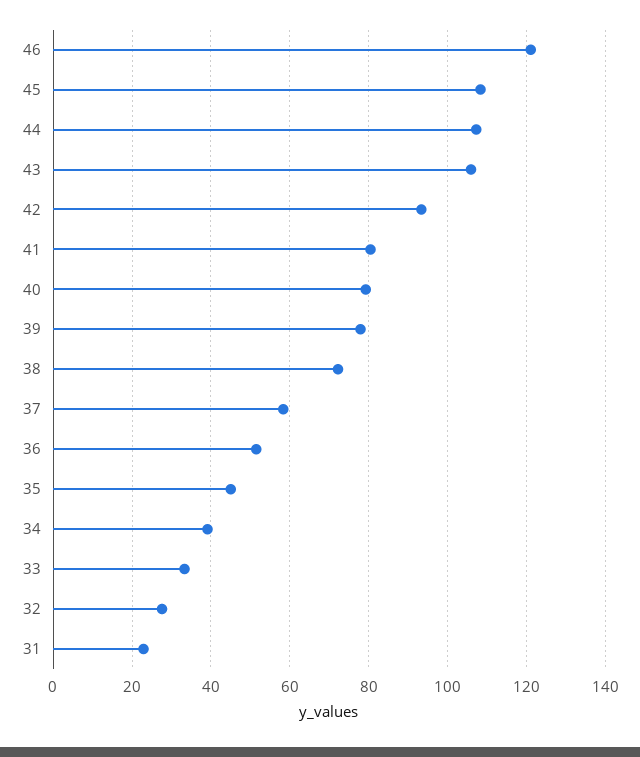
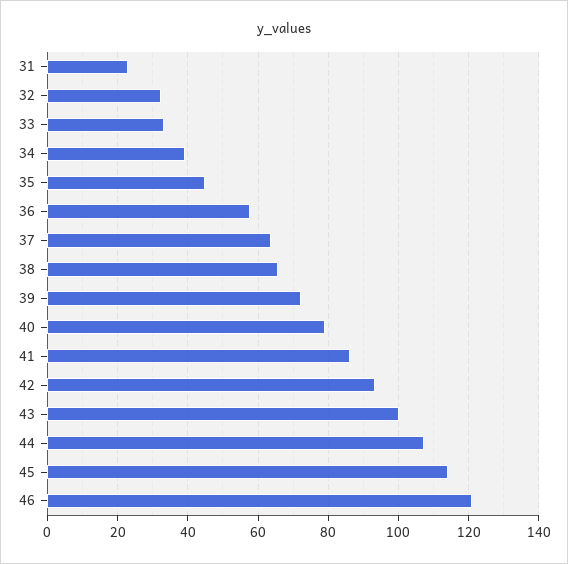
  {
    "46": 122,
-   "45": 108,
+   "45": 114,
    "44": 108,
-   "43": 106,
+   "43": 100,
    "42": 94,
-   "41": 80,
+   "41": 86,
    "40": 80,
-   "39": 78,
+   "39": 72,
-   "38": 72,
+   "38": 66,
-   "37": 58,
+   "37": 64,
-   "36": 52,
+   "36": 58,
    "35": 46,
    "34": 40,
    "33": 34,
-   "32": 28,
+   "32": 32,
    "31": 22
  }

